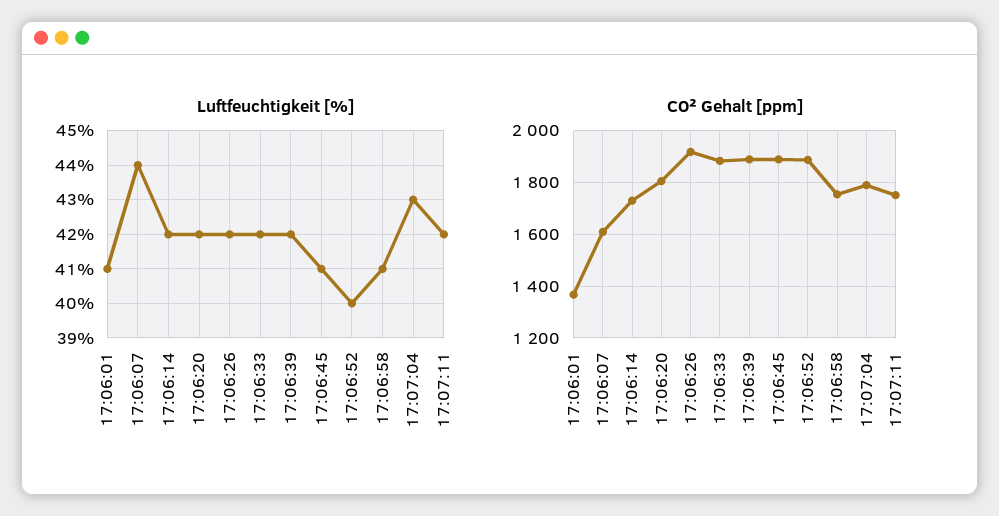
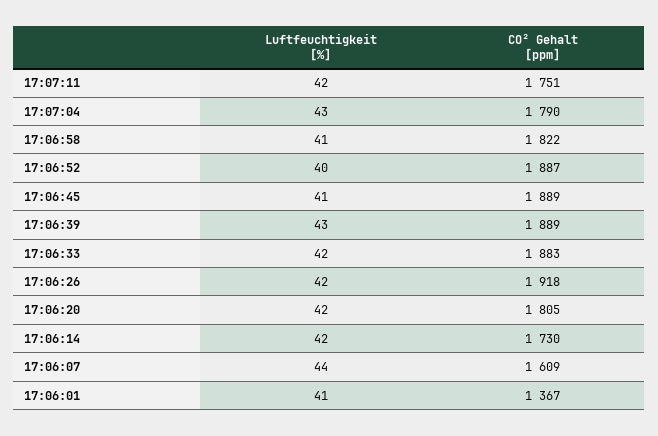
  {
    "Luftfeuchtigkeit [%]": {
      "17:06:01": 41,
      "17:06:07": 44,
      "17:06:14": 42,
      "17:06:20": 42,
      "17:06:26": 42,
      "17:06:33": 42,
-     "17:06:39": 42,
+     "17:06:39": 43,
      "17:06:45": 41,
      "17:06:52": 40,
      "17:06:58": 41,
      "17:07:04": 43,
      "17:07:11": 42
    },
    "CO² Gehalt [ppm]": {
      "17:06:01": 1367,
      "17:06:07": 1609,
      "17:06:14": 1730,
      "17:06:20": 1805,
      "17:06:26": 1918,
      "17:06:33": 1883,
      "17:06:39": 1889,
      "17:06:45": 1889,
      "17:06:52": 1887,
-     "17:06:58": 1750,
+     "17:06:58": 1822,
      "17:07:04": 1790,
      "17:07:11": 1751
    }
  }

